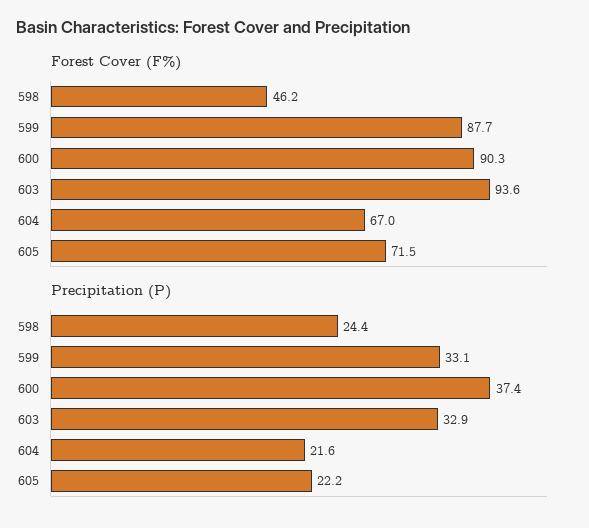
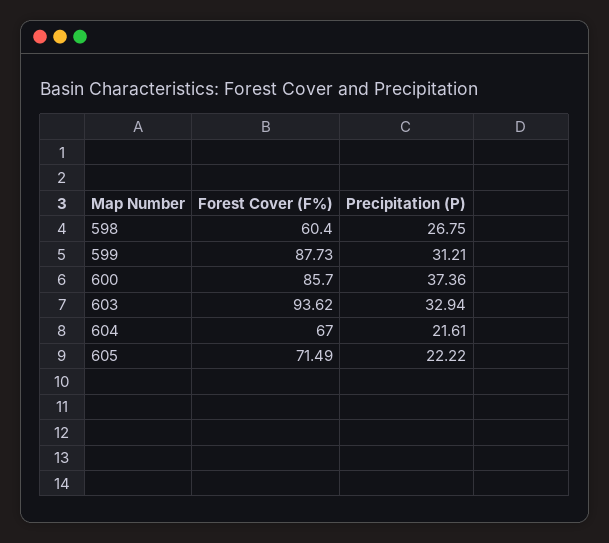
  {
    "Forest Cover (F%)": {
-     "598": 46.2,
+     "598": 60.4,
      "599": 87.73,
-     "600": 90.3,
+     "600": 85.7,
      "603": 93.62,
      "604": 67,
      "605": 71.49
    },
    "Precipitation (P)": {
-     "598": 24.4,
+     "598": 26.75,
-     "599": 33.1,
+     "599": 31.21,
      "600": 37.36,
      "603": 32.94,
      "604": 21.61,
      "605": 22.22
    }
  }

